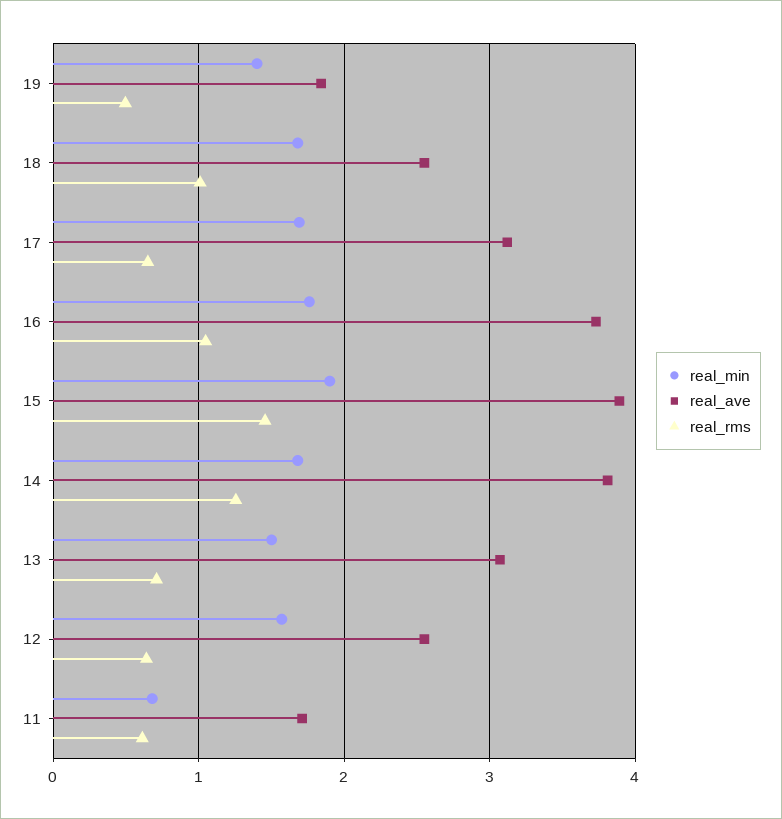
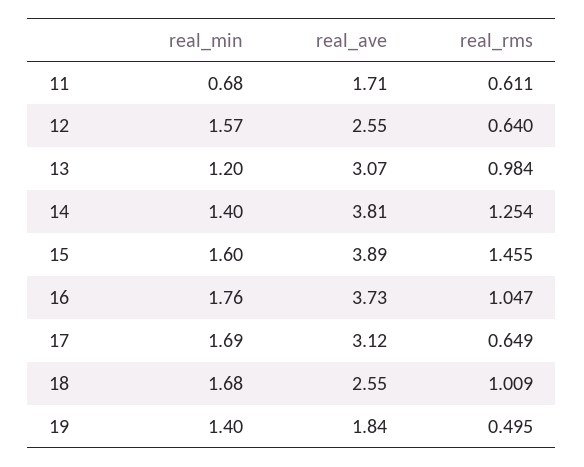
  {
    "real_min": {
      "19": 1.4,
      "18": 1.68,
      "17": 1.69,
      "16": 1.76,
-     "15": 1.9,
+     "15": 1.6,
-     "14": 1.7,
+     "14": 1.4,
-     "13": 1.5,
+     "13": 1.2,
      "12": 1.57,
      "11": 0.68
    },
    "real_ave": {
      "19": 1.84,
      "18": 2.55,
      "17": 3.12,
      "16": 3.73,
      "15": 3.89,
      "14": 3.81,
      "13": 3.07,
      "12": 2.55,
      "11": 1.71
    },
    "real_rms": {
      "19": 0.495,
      "18": 1.009,
      "17": 0.649,
      "16": 1.047,
      "15": 1.455,
      "14": 1.254,
-     "13": 0.7,
+     "13": 0.984,
      "12": 0.64,
      "11": 0.611
    }
  }

